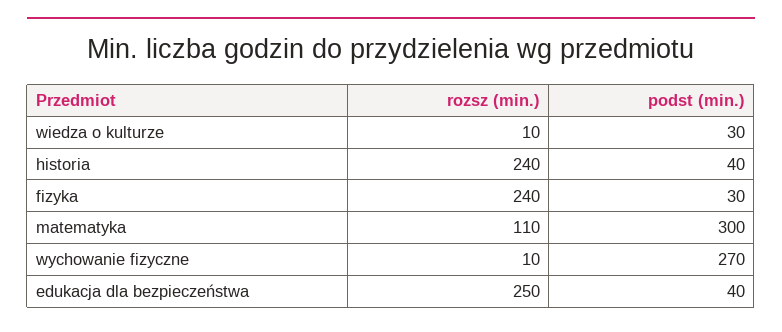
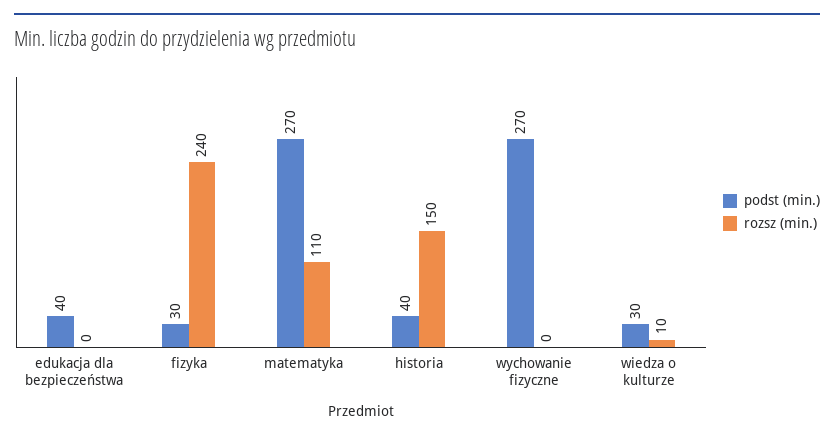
  {
    "rozsz (min.)": {
      "wiedza o kulturze": 10,
-     "historia": 240,
+     "historia": 150,
      "fizyka": 240,
      "matematyka": 110,
-     "wychowanie fizyczne": 10,
+     "wychowanie fizyczne": 0,
-     "edukacja dla bezpieczeństwa": 250
+     "edukacja dla bezpieczeństwa": 0
    },
    "podst (min.)": {
      "wiedza o kulturze": 30,
      "historia": 40,
      "fizyka": 30,
-     "matematyka": 300,
+     "matematyka": 270,
      "wychowanie fizyczne": 270,
      "edukacja dla bezpieczeństwa": 40
    }
  }

